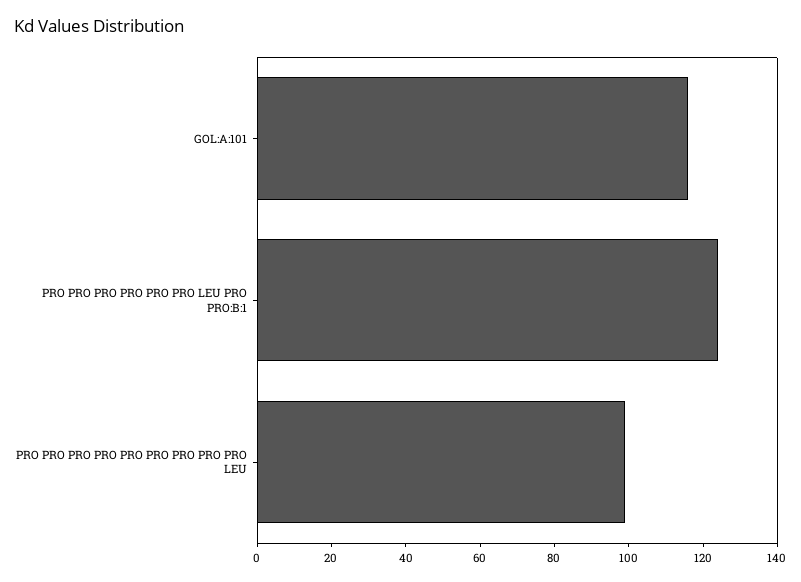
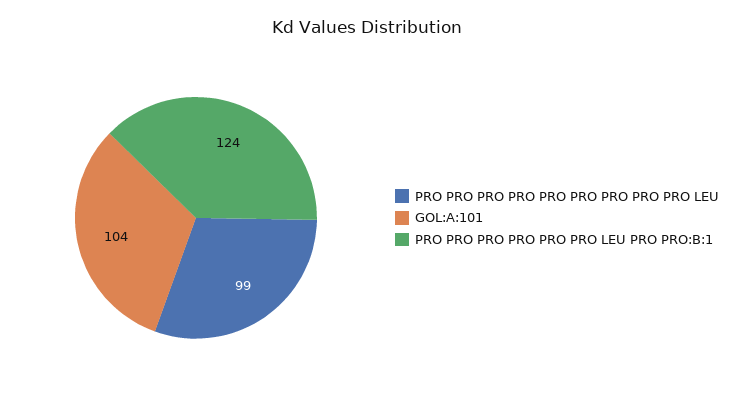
  {
-   "GOL:A:101": 115,
+   "GOL:A:101": 104,
    "PRO PRO PRO PRO PRO PRO LEU PRO PRO:B:1": 124,
    "PRO PRO PRO PRO PRO PRO PRO PRO PRO LEU": 99
  }

